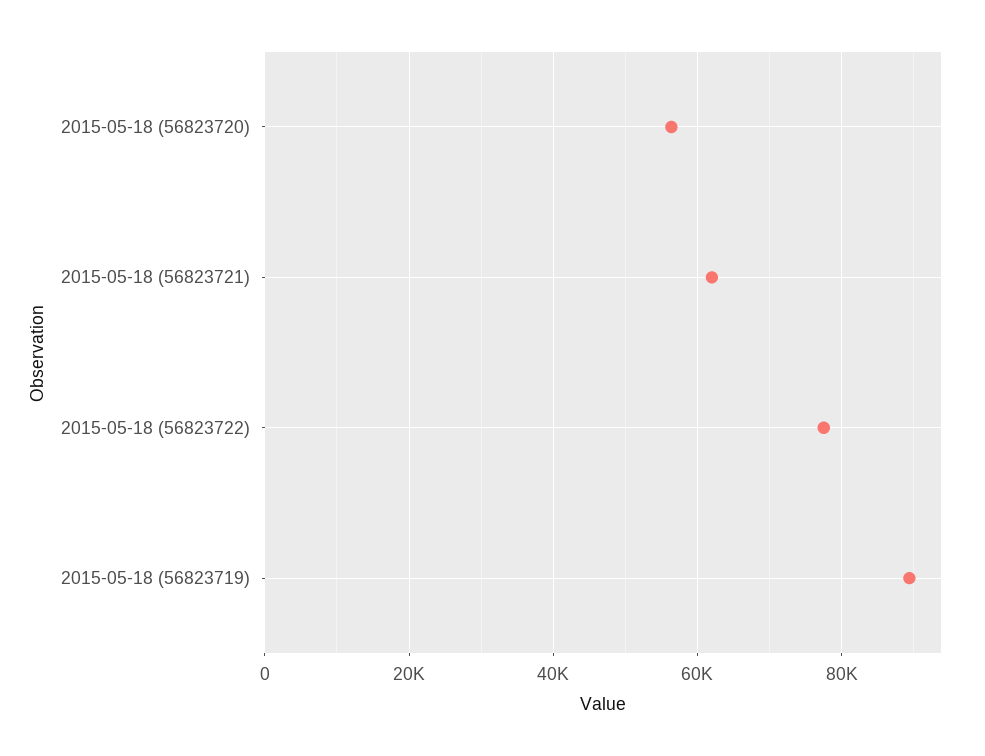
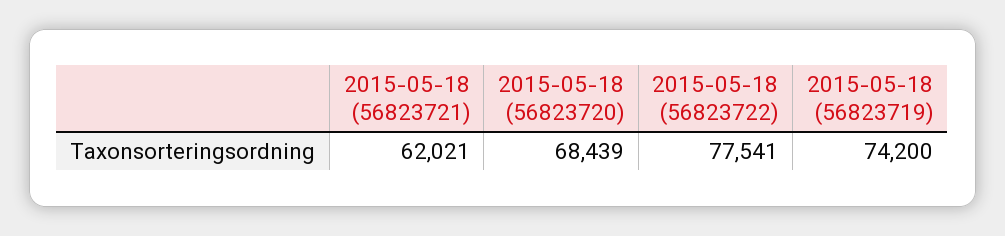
  {
-   "2015-05-18 (56823720)": 56000,
+   "2015-05-18 (56823720)": 68439,
    "2015-05-18 (56823721)": 62021,
    "2015-05-18 (56823722)": 77541,
-   "2015-05-18 (56823719)": 90000
+   "2015-05-18 (56823719)": 74200
  }

